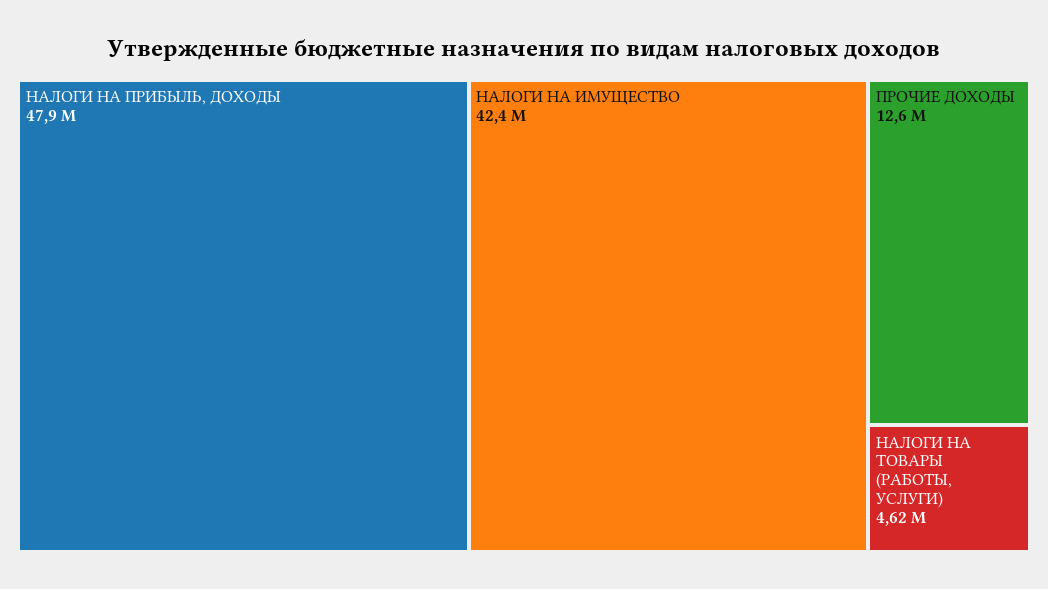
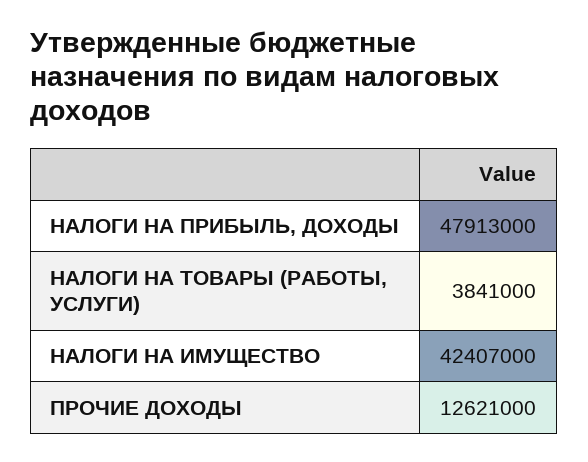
  {
    "НАЛОГИ НА ПРИБЫЛЬ, ДОХОДЫ": 47913000,
    "НАЛОГИ НА ИМУЩЕСТВО": 42407000,
    "ПРОЧИЕ ДОХОДЫ": 12621000,
-   "НАЛОГИ НА ТОВАРЫ (РАБОТЫ, УСЛУГИ)": 4620000
+   "НАЛОГИ НА ТОВАРЫ (РАБОТЫ, УСЛУГИ)": 3841000
  }

